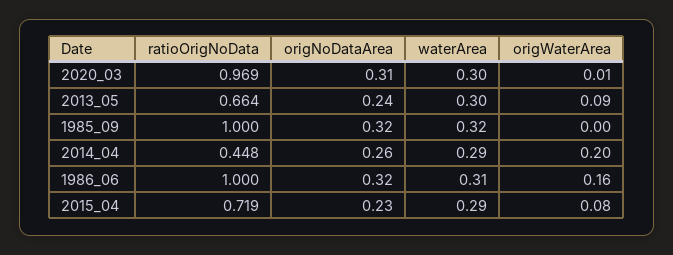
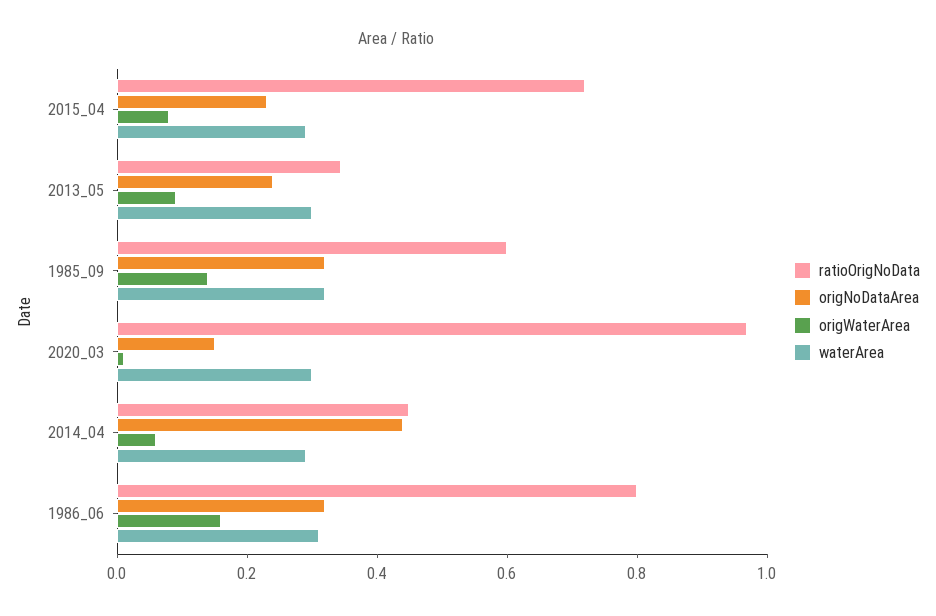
  {
    "ratioOrigNoData": {
      "2020_03": 0.969,
-     "2013_05": 0.664,
+     "2013_05": 0.35,
-     "1985_09": 1,
+     "1985_09": 0.6,
      "2014_04": 0.448,
-     "1986_06": 1,
+     "1986_06": 0.8,
      "2015_04": 0.719
    },
    "origNoDataArea": {
-     "2020_03": 0.31,
+     "2020_03": 0.15,
      "2013_05": 0.24,
      "1985_09": 0.32,
-     "2014_04": 0.26,
+     "2014_04": 0.45,
      "1986_06": 0.32,
      "2015_04": 0.23
    },
    "waterArea": {
      "2020_03": 0.3,
      "2013_05": 0.3,
      "1985_09": 0.32,
      "2014_04": 0.29,
      "1986_06": 0.31,
      "2015_04": 0.29
    },
    "origWaterArea": {
      "2020_03": 0.01,
      "2013_05": 0.09,
-     "1985_09": 0,
+     "1985_09": 0.15,
-     "2014_04": 0.2,
+     "2014_04": 0.05,
      "1986_06": 0.16,
      "2015_04": 0.08
    }
  }

